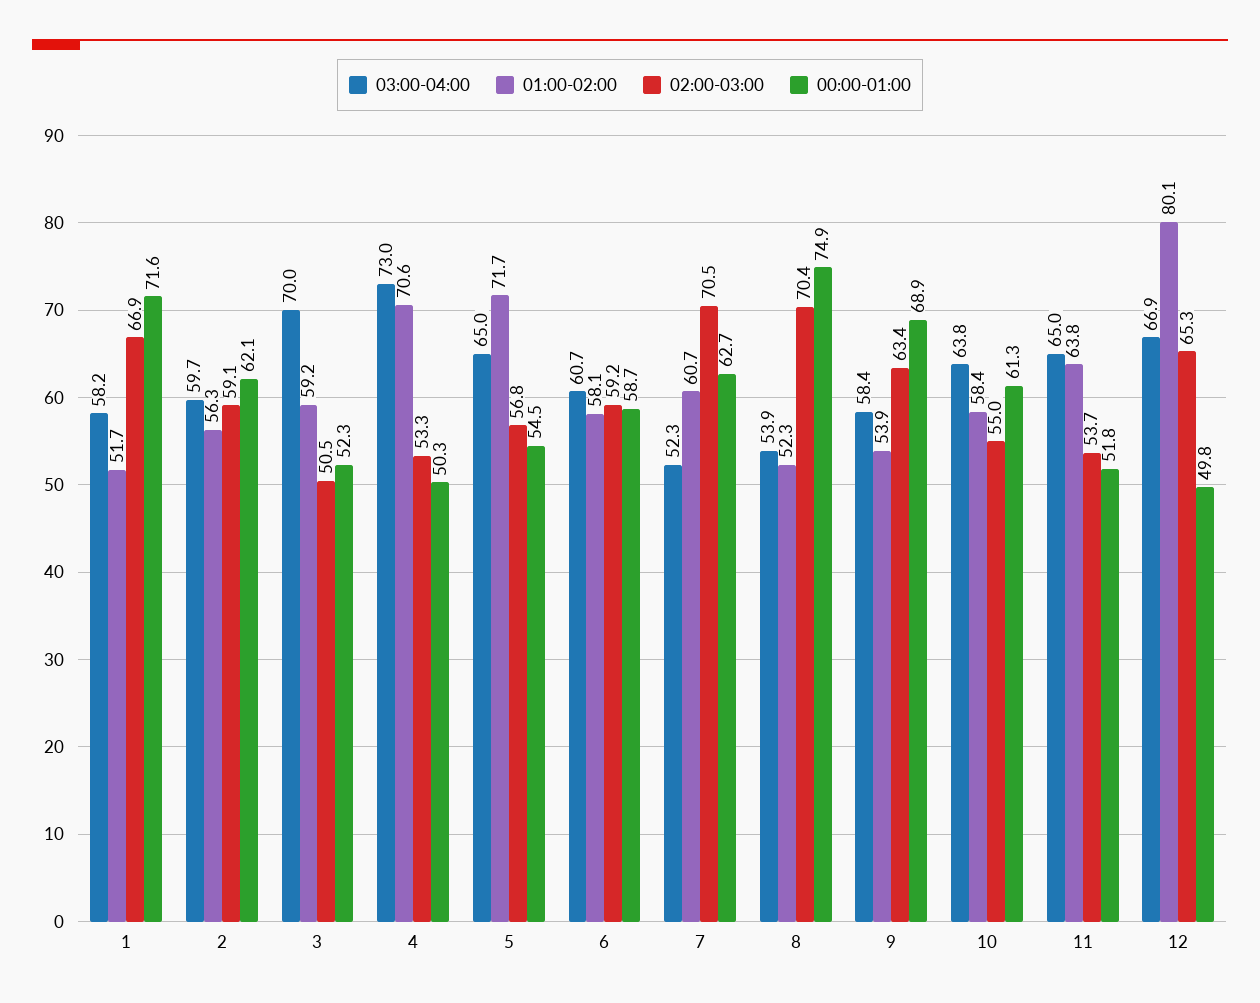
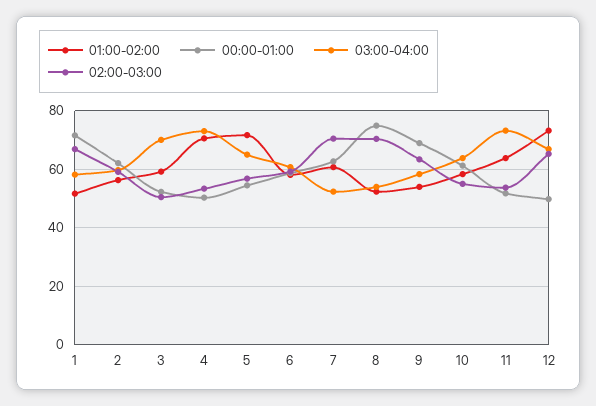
  {
    "03:00-04:00": {
      "1": 58.2,
      "2": 59.7,
      "3": 70,
      "4": 73,
      "5": 65,
      "6": 60.7,
      "7": 52.3,
      "8": 53.9,
      "9": 58.4,
      "10": 63.8,
-     "11": 65,
+     "11": 72.5,
      "12": 66.9
    },
    "01:00-02:00": {
      "1": 51.7,
      "2": 56.3,
      "3": 59.2,
      "4": 70.6,
      "5": 71.7,
      "6": 58.1,
      "7": 60.7,
      "8": 52.3,
      "9": 53.9,
      "10": 58.4,
      "11": 63.8,
-     "12": 80.1
+     "12": 72.5
    },
    "02:00-03:00": {
      "1": 66.9,
      "2": 59.1,
      "3": 50.5,
      "4": 53.3,
      "5": 56.8,
      "6": 59.2,
      "7": 70.5,
      "8": 70.4,
      "9": 63.4,
      "10": 55,
      "11": 53.7,
      "12": 65.3
    },
    "00:00-01:00": {
      "1": 71.6,
      "2": 62.1,
      "3": 52.3,
      "4": 50.3,
      "5": 54.5,
      "6": 58.7,
      "7": 62.7,
      "8": 74.9,
      "9": 68.9,
      "10": 61.3,
      "11": 51.8,
      "12": 49.8
    }
  }

